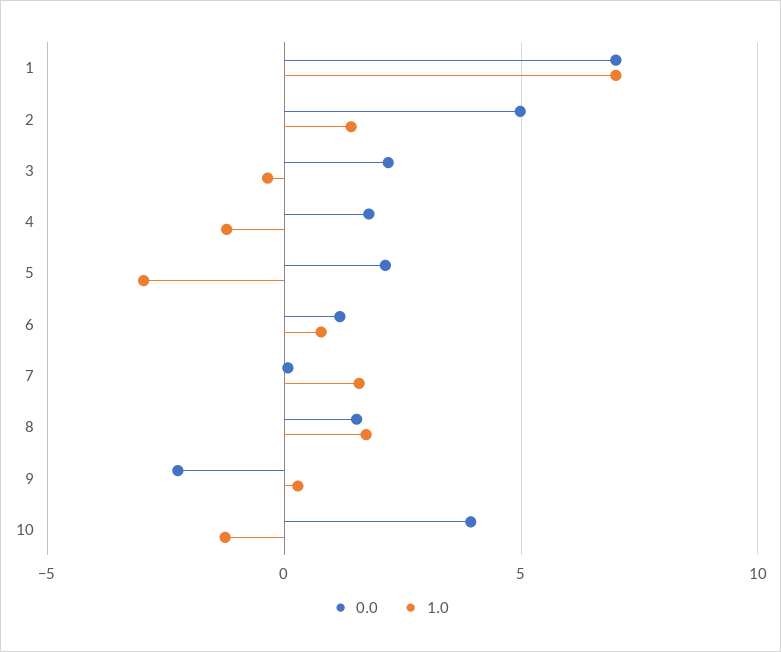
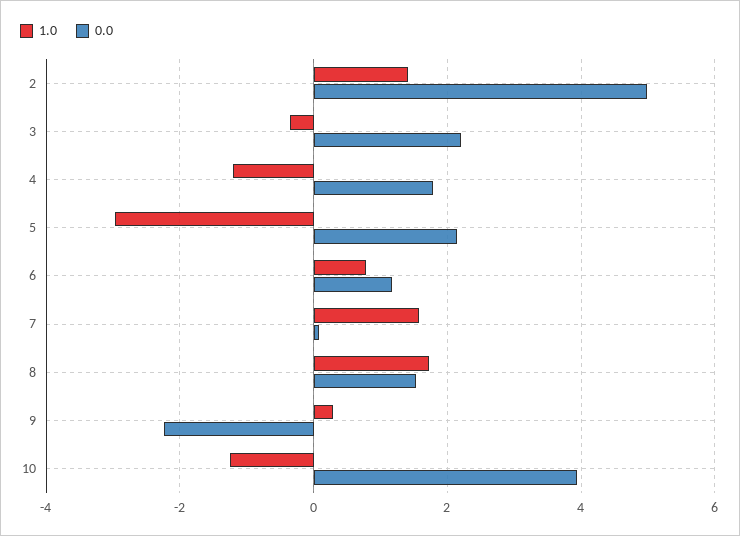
  {
    "0.0": {
-     "1": 7,
      "2": 5,
      "3": 2.2,
      "4": 1.8,
      "5": 2.2,
      "6": 1.2,
      "7": 0,
      "8": 1.6,
      "9": -2.2,
      "10": 4
    },
    "1.0": {
-     "1": 7,
      "2": 1.4,
      "3": -0.4,
      "4": -1.2,
      "5": -3,
      "6": 0.8,
      "7": 1.6,
      "8": 1.8,
      "9": 0.2,
      "10": -1.2
    }
  }

